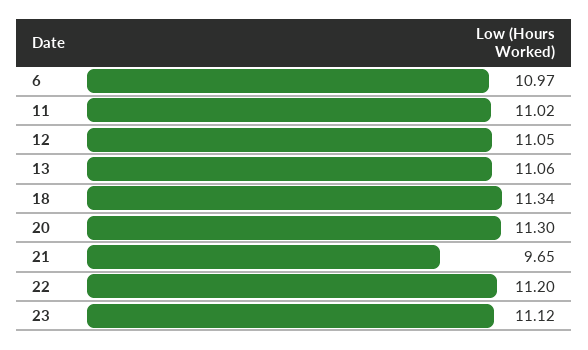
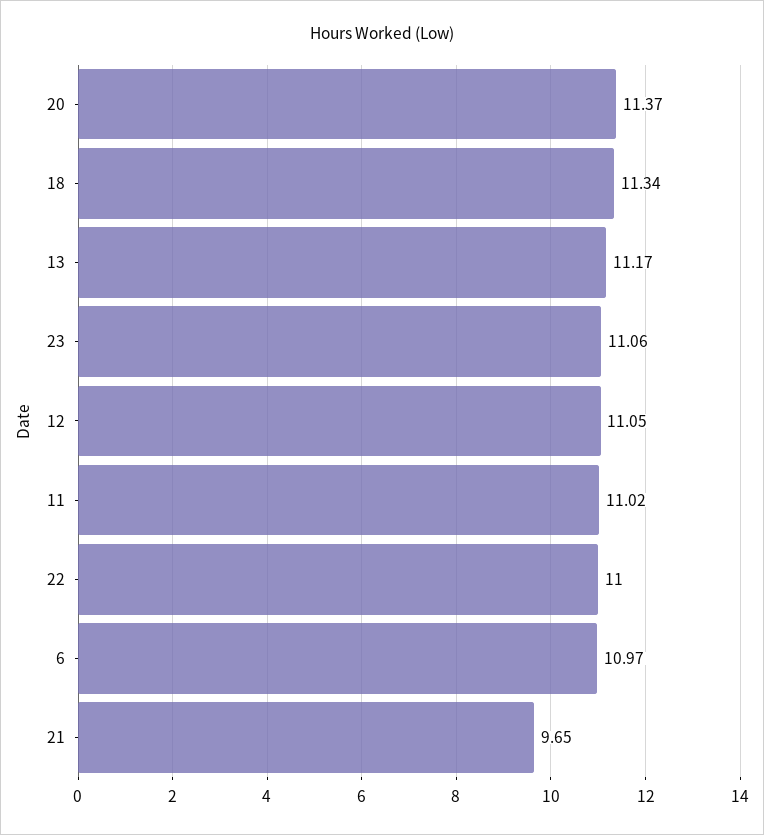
  {
    "6": 10.97,
    "11": 11.02,
    "12": 11.05,
-   "13": 11.06,
+   "13": 11.17,
    "18": 11.34,
-   "20": 11.3,
+   "20": 11.37,
    "21": 9.65,
-   "22": 11.2,
+   "22": 11,
-   "23": 11.12
+   "23": 11.06
  }

